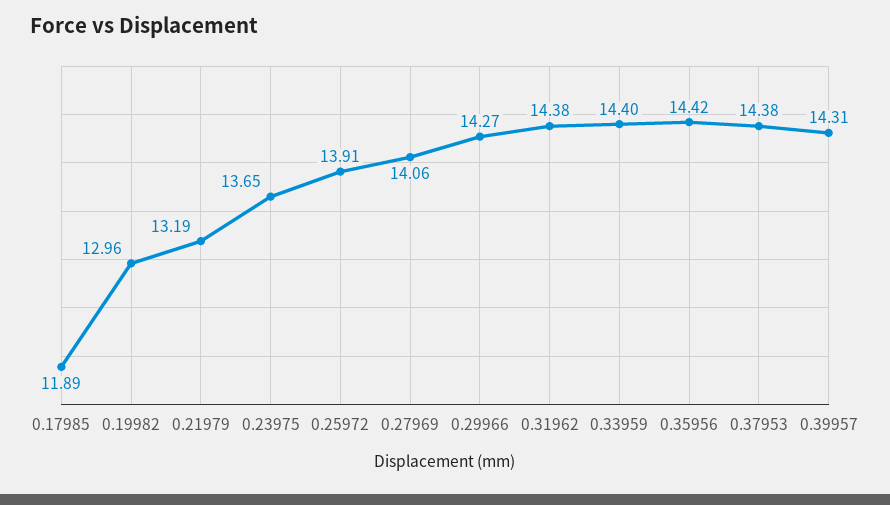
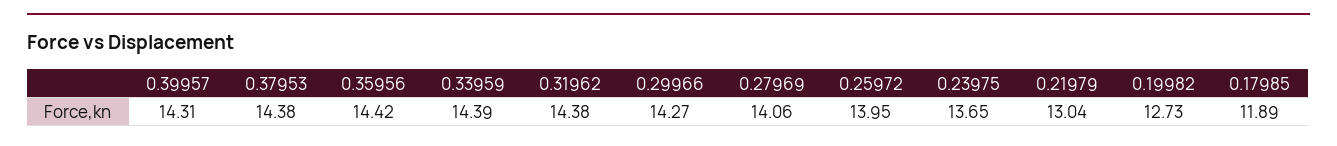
  {
    "0.17985": 11.89,
-   "0.19982": 12.96,
+   "0.19982": 12.73,
-   "0.21979": 13.19,
+   "0.21979": 13.04,
    "0.23975": 13.65,
-   "0.25972": 13.91,
+   "0.25972": 13.95,
    "0.27969": 14.06,
    "0.29966": 14.27,
    "0.31962": 14.38,
-   "0.33959": 14.4,
+   "0.33959": 14.39,
    "0.35956": 14.42,
    "0.37953": 14.38,
    "0.39957": 14.31
  }

